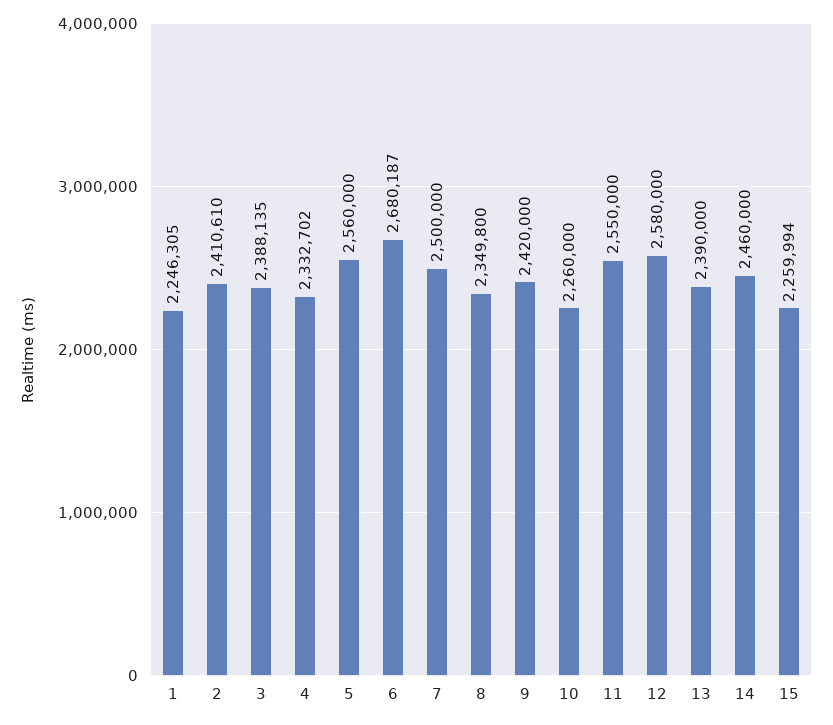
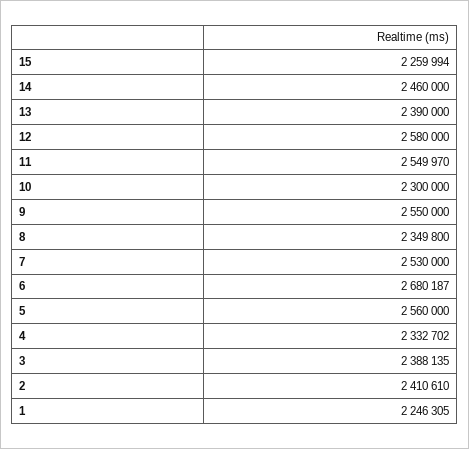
  {
    "1": 2246305,
    "2": 2410610,
    "3": 2388135,
    "4": 2332702,
    "5": 2560000,
    "6": 2680187,
-   "7": 2500000,
+   "7": 2530000,
    "8": 2349800,
-   "9": 2420000,
+   "9": 2550000,
-   "10": 2260000,
+   "10": 2300000,
-   "11": 2550000,
+   "11": 2549970,
    "12": 2580000,
    "13": 2390000,
    "14": 2460000,
    "15": 2259994
  }

